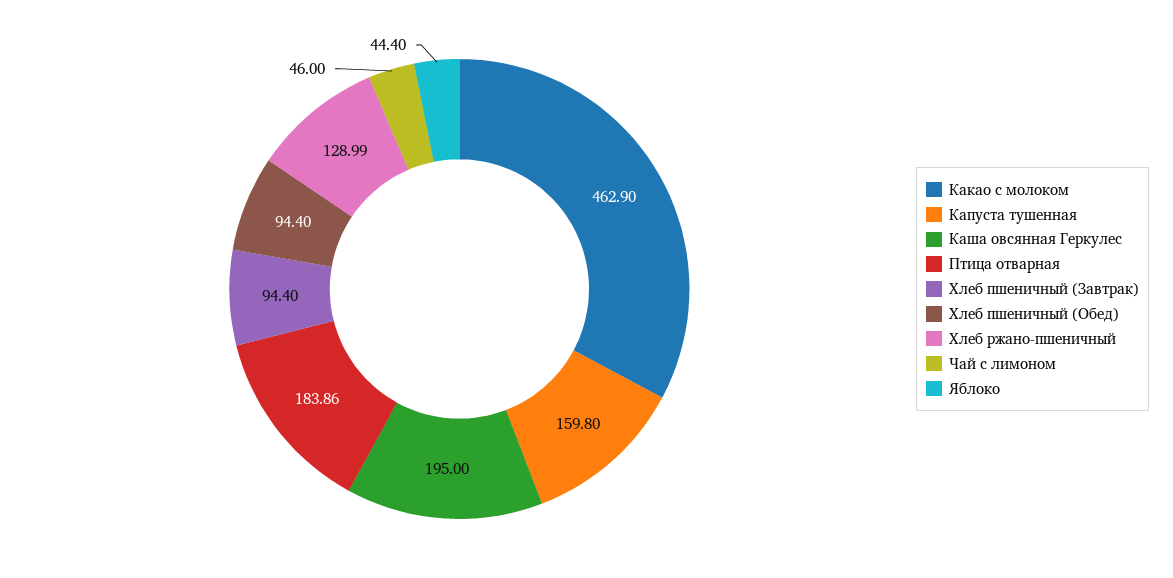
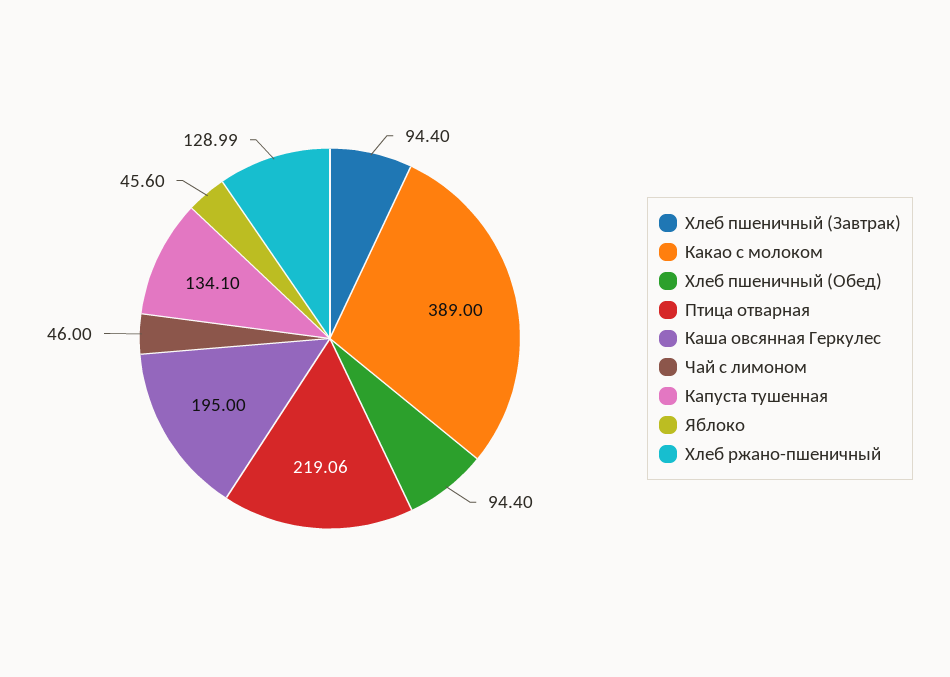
  {
-   "Какао с молоком": 462.9,
+   "Какао с молоком": 389,
-   "Капуста тушенная": 159.8,
+   "Капуста тушенная": 134.1,
    "Каша овсянная Геркулес": 195,
-   "Птица отварная": 183.86,
+   "Птица отварная": 219.06,
    "Хлеб пшеничный (Завтрак)": 94.4,
    "Хлеб пшеничный (Обед)": 94.4,
    "Хлеб ржано-пшеничный": 128.99,
    "Чай с лимоном": 46,
-   "Яблоко": 44.4
+   "Яблоко": 45.6
  }

